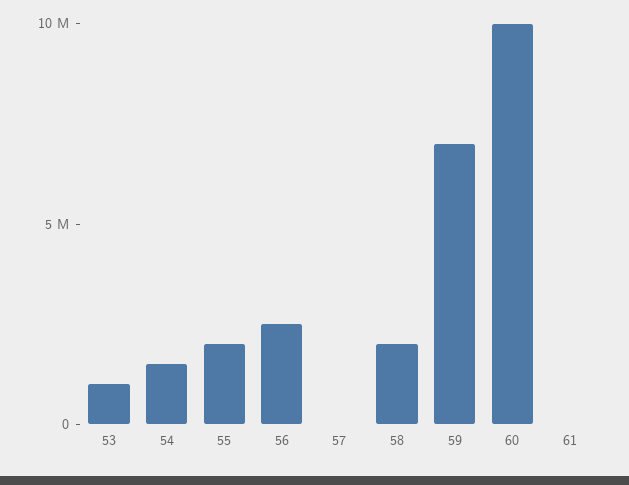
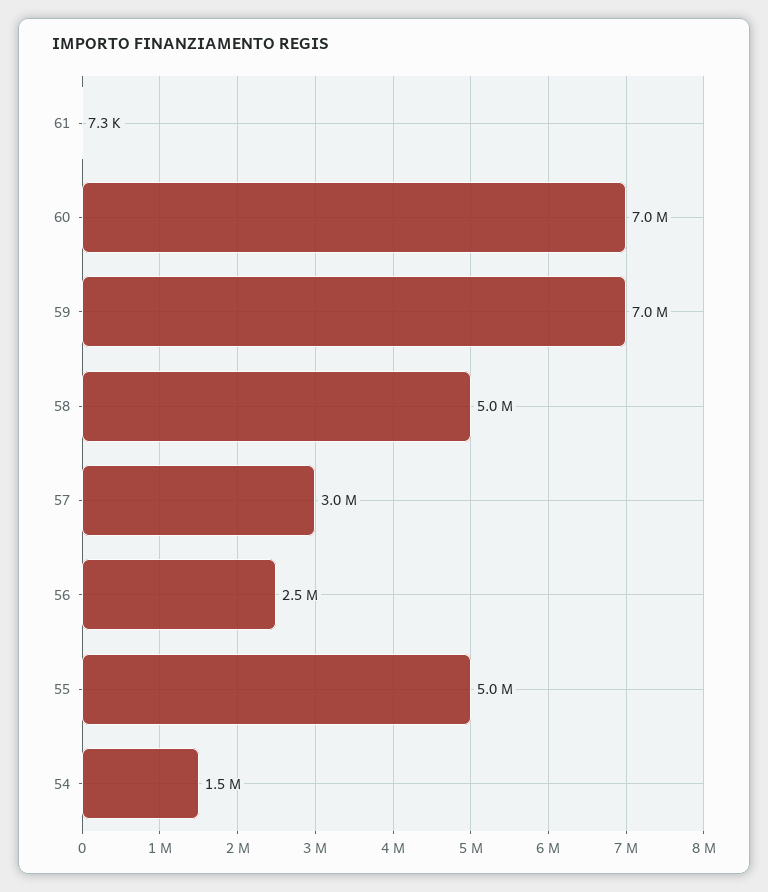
  {
-   "53": 1000000,
    "54": 1500000,
-   "55": 2000000,
+   "55": 5000000,
    "56": 2500000,
-   "57": 0,
+   "57": 3000000,
-   "58": 2000000,
+   "58": 5000000,
    "59": 7000000,
-   "60": 10000000,
+   "60": 7000000,
    "61": 7300
  }

